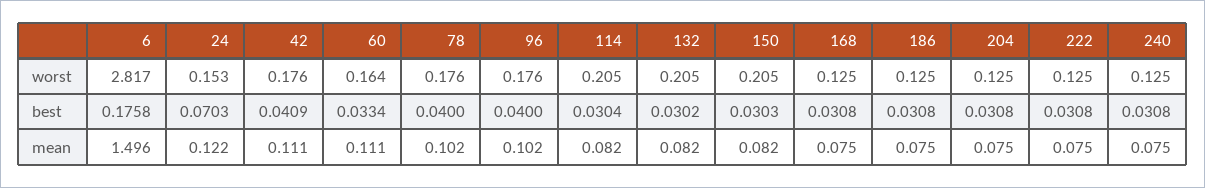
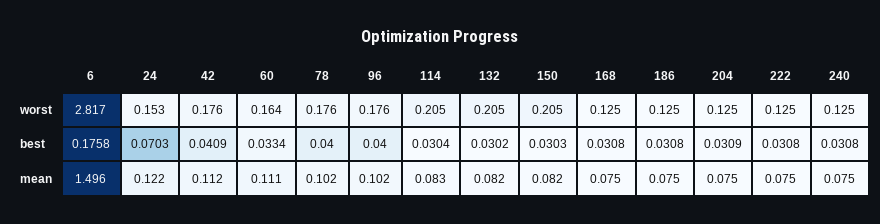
  {
    "6": {
      "worst": 2.817,
      "best": 0.1758,
      "mean": 1.496
    },
    "24": {
      "worst": 0.153,
      "best": 0.0703,
      "mean": 0.122
    },
    "42": {
      "worst": 0.176,
      "best": 0.0409,
-     "mean": 0.111
+     "mean": 0.112
    },
    "60": {
      "worst": 0.164,
      "best": 0.0334,
      "mean": 0.111
    },
    "78": {
      "worst": 0.176,
      "best": 0.04,
      "mean": 0.102
    },
    "96": {
      "worst": 0.176,
      "best": 0.04,
      "mean": 0.102
    },
    "114": {
      "worst": 0.205,
      "best": 0.0304,
-     "mean": 0.082
+     "mean": 0.083
    },
    "132": {
      "worst": 0.205,
      "best": 0.0302,
      "mean": 0.082
    },
    "150": {
      "worst": 0.205,
      "best": 0.0303,
      "mean": 0.082
    },
    "168": {
      "worst": 0.125,
      "best": 0.0308,
      "mean": 0.075
    },
    "186": {
      "worst": 0.125,
      "best": 0.0308,
      "mean": 0.075
    },
    "204": {
      "worst": 0.125,
-     "best": 0.0308,
+     "best": 0.0309,
      "mean": 0.075
    },
    "222": {
      "worst": 0.125,
      "best": 0.0308,
      "mean": 0.075
    },
    "240": {
      "worst": 0.125,
      "best": 0.0308,
      "mean": 0.075
    }
  }

